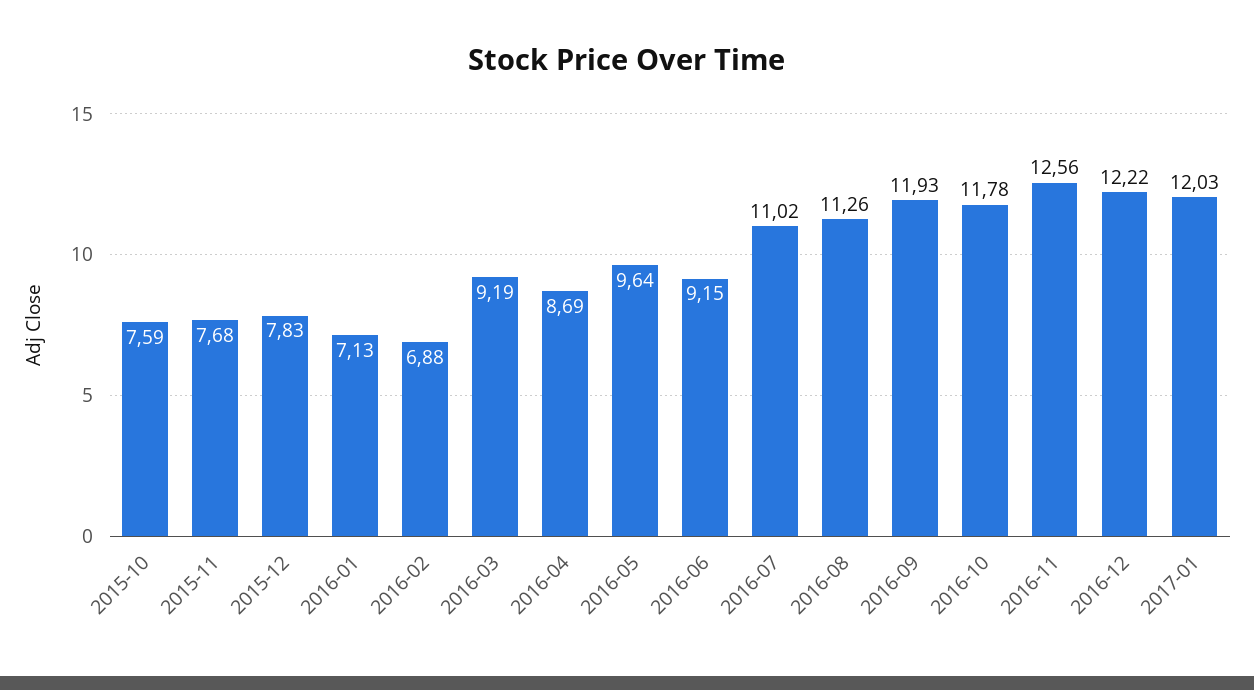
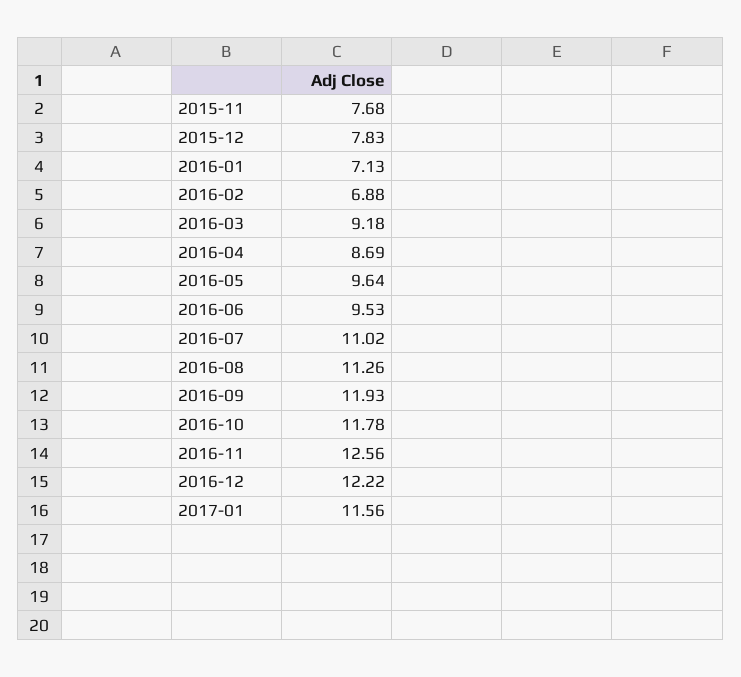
  {
-   "2015-10": 7.59,
    "2015-11": 7.68,
    "2015-12": 7.83,
    "2016-01": 7.13,
    "2016-02": 6.88,
-   "2016-03": 9.19,
+   "2016-03": 9.18,
    "2016-04": 8.69,
    "2016-05": 9.64,
-   "2016-06": 9.15,
+   "2016-06": 9.53,
    "2016-07": 11.02,
    "2016-08": 11.26,
    "2016-09": 11.93,
    "2016-10": 11.78,
    "2016-11": 12.56,
    "2016-12": 12.22,
-   "2017-01": 12.03
+   "2017-01": 11.56
  }

